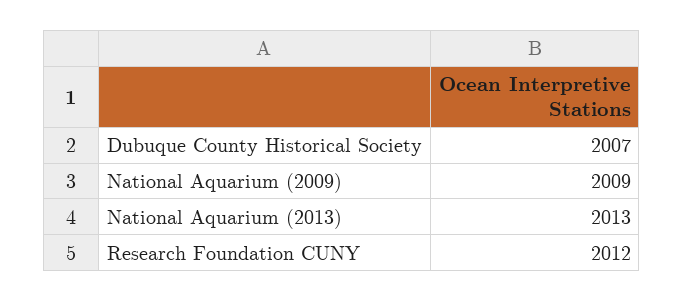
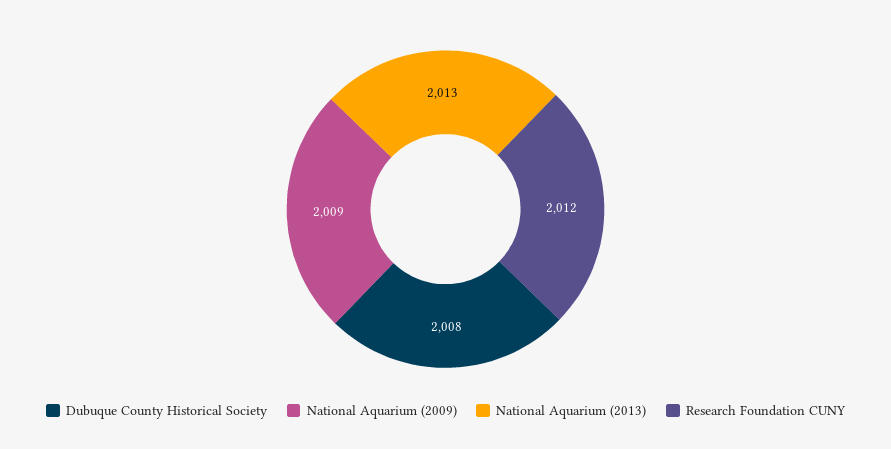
  {
-   "Dubuque County Historical Society": 2007,
+   "Dubuque County Historical Society": 2008,
    "National Aquarium (2009)": 2009,
    "National Aquarium (2013)": 2013,
    "Research Foundation CUNY": 2012
  }

